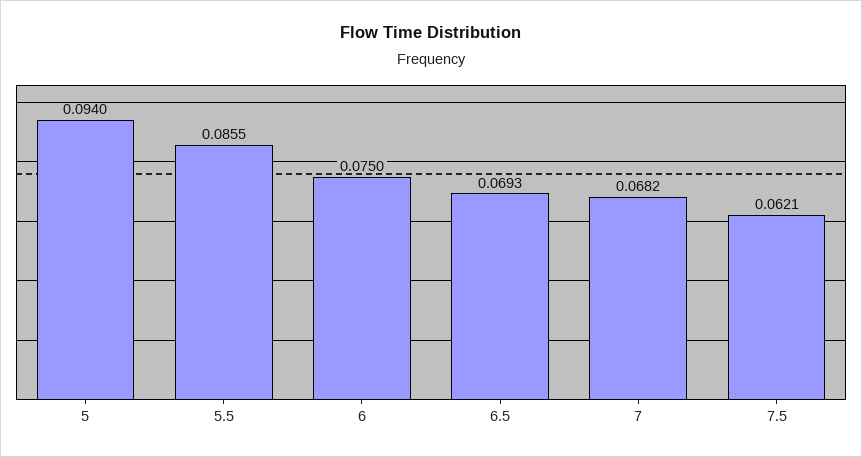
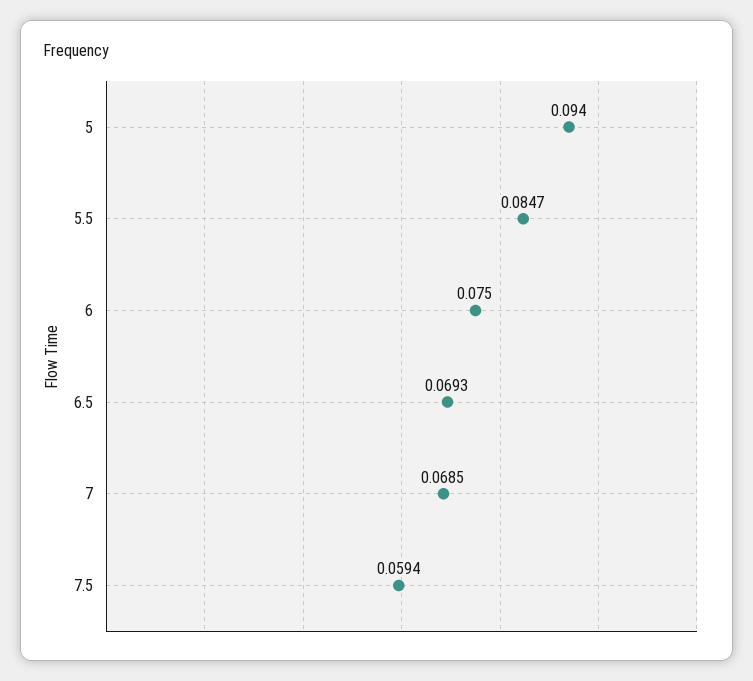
  {
    "5": 0.094,
-   "5.5": 0.0855,
+   "5.5": 0.0847,
    "6": 0.075,
    "6.5": 0.0693,
-   "7": 0.0682,
+   "7": 0.0685,
-   "7.5": 0.0621
+   "7.5": 0.0594
  }

